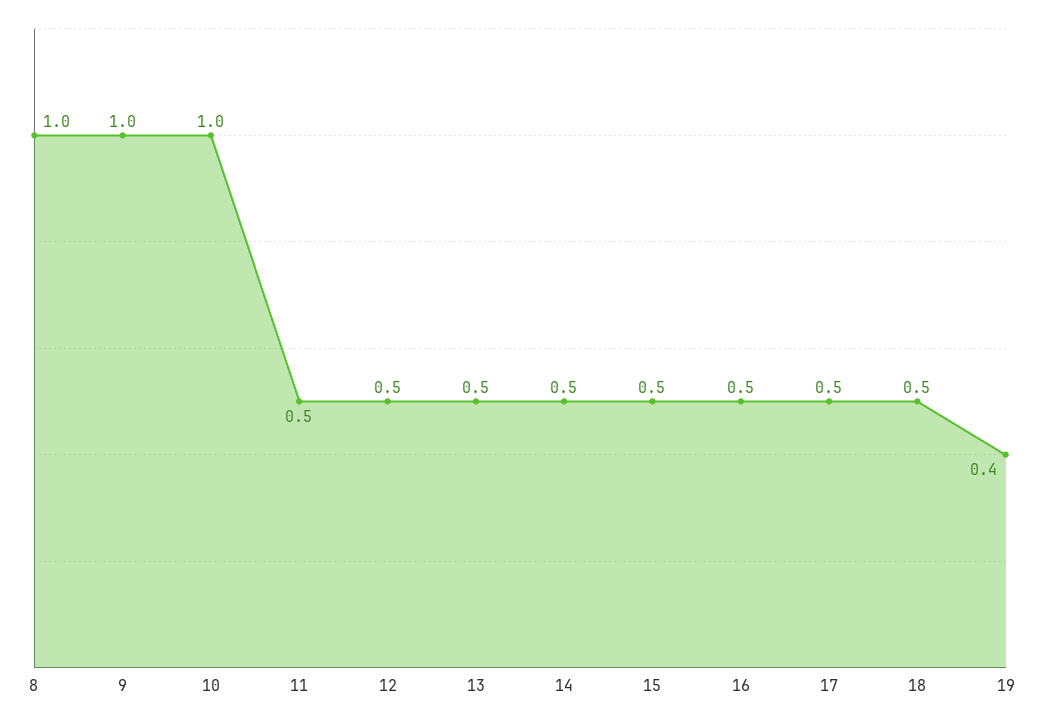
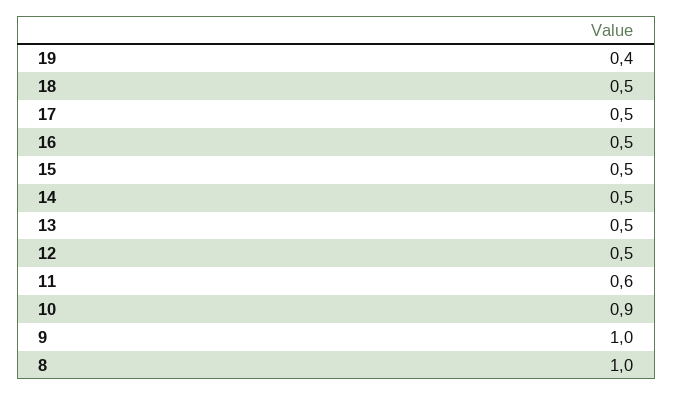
  {
    "8": 1,
    "9": 1,
-   "10": 1,
+   "10": 0.9,
-   "11": 0.5,
+   "11": 0.6,
    "12": 0.5,
    "13": 0.5,
    "14": 0.5,
    "15": 0.5,
    "16": 0.5,
    "17": 0.5,
    "18": 0.5,
    "19": 0.4
  }

